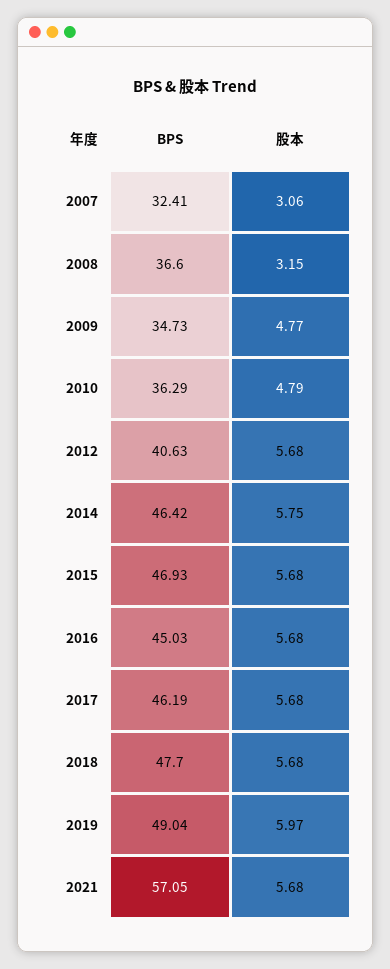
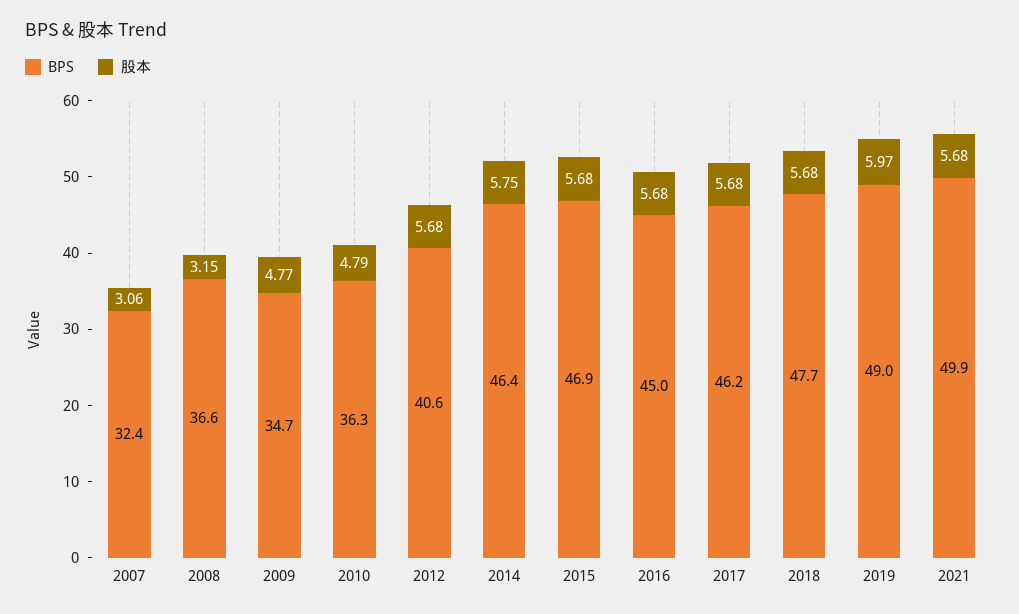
  {
    "BPS": {
      "2007": 32.41,
      "2008": 36.6,
      "2009": 34.73,
      "2010": 36.29,
      "2012": 40.63,
      "2014": 46.42,
      "2015": 46.93,
      "2016": 45.03,
      "2017": 46.19,
      "2018": 47.7,
      "2019": 49.04,
-     "2021": 57.05
+     "2021": 49.9
    },
    "股本": {
      "2007": 3.06,
      "2008": 3.15,
      "2009": 4.77,
      "2010": 4.79,
      "2012": 5.68,
      "2014": 5.75,
      "2015": 5.68,
      "2016": 5.68,
      "2017": 5.68,
      "2018": 5.68,
      "2019": 5.97,
      "2021": 5.68
    }
  }

